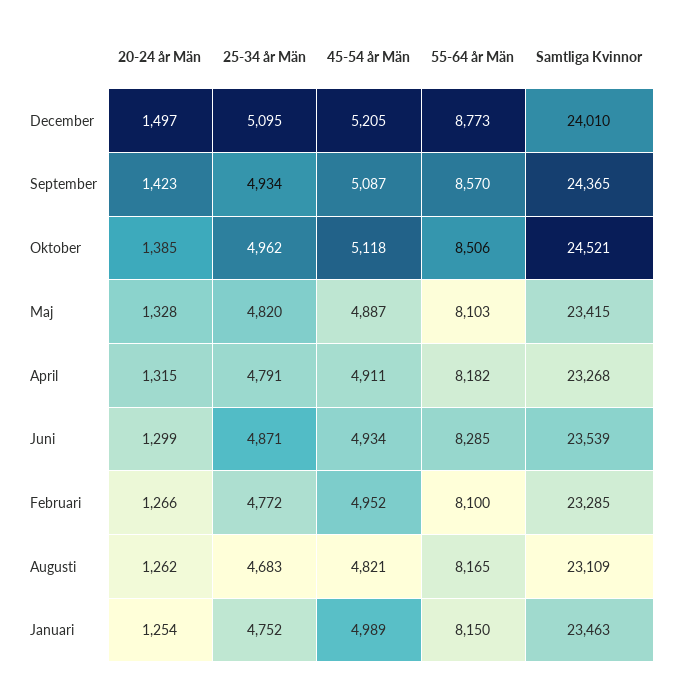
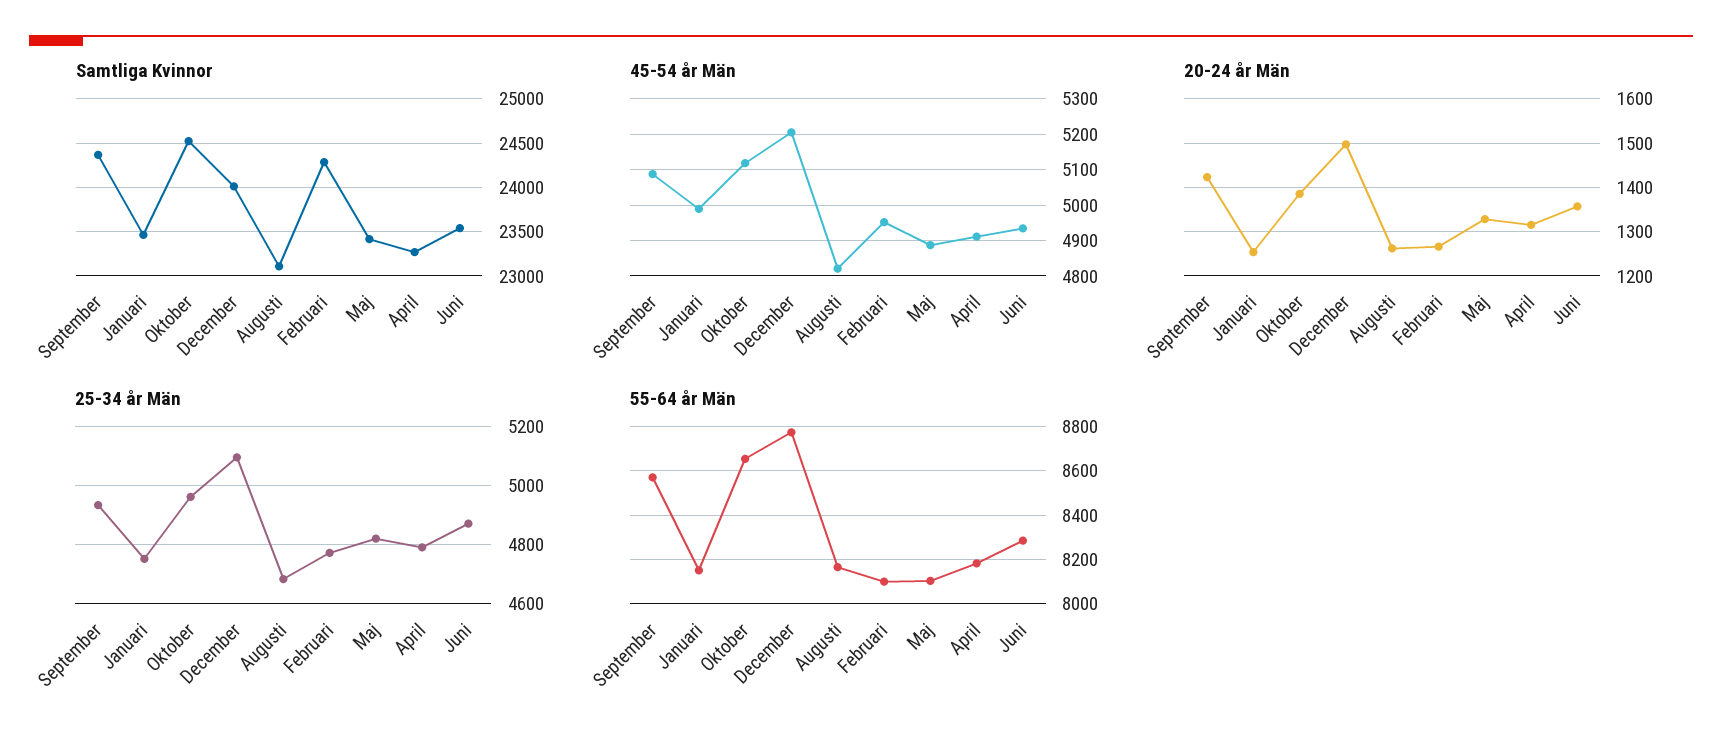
  {
    "20-24 år Män": {
      "December": 1497,
      "September": 1423,
      "Oktober": 1385,
      "Maj": 1328,
      "April": 1315,
-     "Juni": 1299,
+     "Juni": 1360,
      "Februari": 1266,
      "Augusti": 1262,
      "Januari": 1254
    },
    "25-34 år Män": {
      "December": 5095,
      "September": 4934,
      "Oktober": 4962,
      "Maj": 4820,
      "April": 4791,
      "Juni": 4871,
      "Februari": 4772,
      "Augusti": 4683,
      "Januari": 4752
    },
    "45-54 år Män": {
      "December": 5205,
      "September": 5087,
      "Oktober": 5118,
      "Maj": 4887,
      "April": 4911,
      "Juni": 4934,
      "Februari": 4952,
      "Augusti": 4821,
      "Januari": 4989
    },
    "55-64 år Män": {
      "December": 8773,
      "September": 8570,
-     "Oktober": 8506,
+     "Oktober": 8650,
      "Maj": 8103,
      "April": 8182,
      "Juni": 8285,
      "Februari": 8100,
      "Augusti": 8165,
      "Januari": 8150
    },
    "Samtliga Kvinnor": {
      "December": 24010,
      "September": 24365,
      "Oktober": 24521,
      "Maj": 23415,
      "April": 23268,
      "Juni": 23539,
-     "Februari": 23285,
+     "Februari": 24300,
      "Augusti": 23109,
      "Januari": 23463
    }
  }

